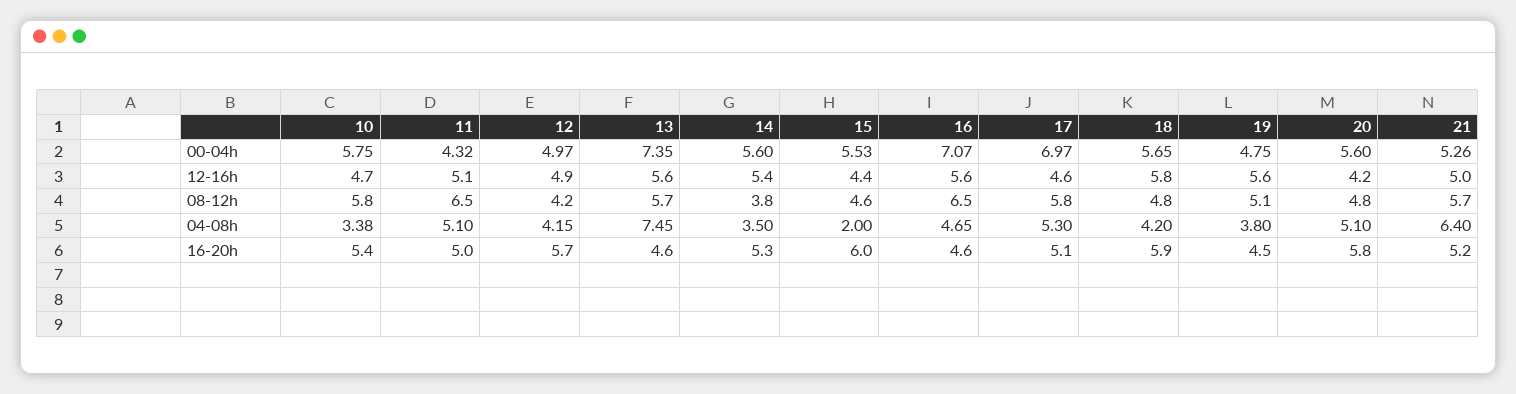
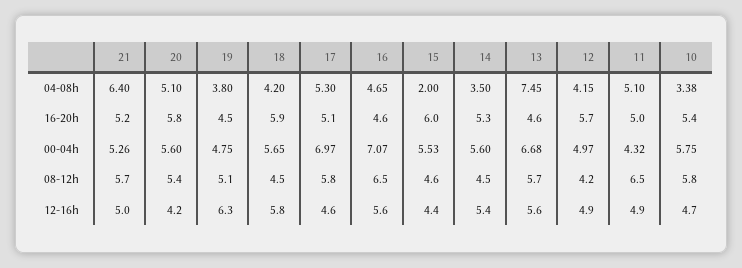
  {
    "10": {
      "00-04h": 5.75,
      "12-16h": 4.7,
      "08-12h": 5.8,
      "04-08h": 3.38,
      "16-20h": 5.4
    },
    "11": {
      "00-04h": 4.32,
-     "12-16h": 5.1,
+     "12-16h": 4.9,
      "08-12h": 6.5,
      "04-08h": 5.1,
      "16-20h": 5
    },
    "12": {
      "00-04h": 4.97,
      "12-16h": 4.9,
      "08-12h": 4.2,
      "04-08h": 4.15,
      "16-20h": 5.7
    },
    "13": {
-     "00-04h": 7.35,
+     "00-04h": 6.68,
      "12-16h": 5.6,
      "08-12h": 5.7,
      "04-08h": 7.45,
      "16-20h": 4.6
    },
    "14": {
      "00-04h": 5.6,
      "12-16h": 5.4,
-     "08-12h": 3.8,
+     "08-12h": 4.5,
      "04-08h": 3.5,
      "16-20h": 5.3
    },
    "15": {
      "00-04h": 5.53,
      "12-16h": 4.4,
      "08-12h": 4.6,
      "04-08h": 2,
      "16-20h": 6
    },
    "16": {
      "00-04h": 7.07,
      "12-16h": 5.6,
      "08-12h": 6.5,
      "04-08h": 4.65,
      "16-20h": 4.6
    },
    "17": {
      "00-04h": 6.97,
      "12-16h": 4.6,
      "08-12h": 5.8,
      "04-08h": 5.3,
      "16-20h": 5.1
    },
    "18": {
      "00-04h": 5.65,
      "12-16h": 5.8,
-     "08-12h": 4.8,
+     "08-12h": 4.5,
      "04-08h": 4.2,
      "16-20h": 5.9
    },
    "19": {
      "00-04h": 4.75,
-     "12-16h": 5.6,
+     "12-16h": 6.3,
      "08-12h": 5.1,
      "04-08h": 3.8,
      "16-20h": 4.5
    },
    "20": {
      "00-04h": 5.6,
      "12-16h": 4.2,
-     "08-12h": 4.8,
+     "08-12h": 5.4,
      "04-08h": 5.1,
      "16-20h": 5.8
    },
    "21": {
      "00-04h": 5.26,
      "12-16h": 5,
      "08-12h": 5.7,
      "04-08h": 6.4,
      "16-20h": 5.2
    }
  }

